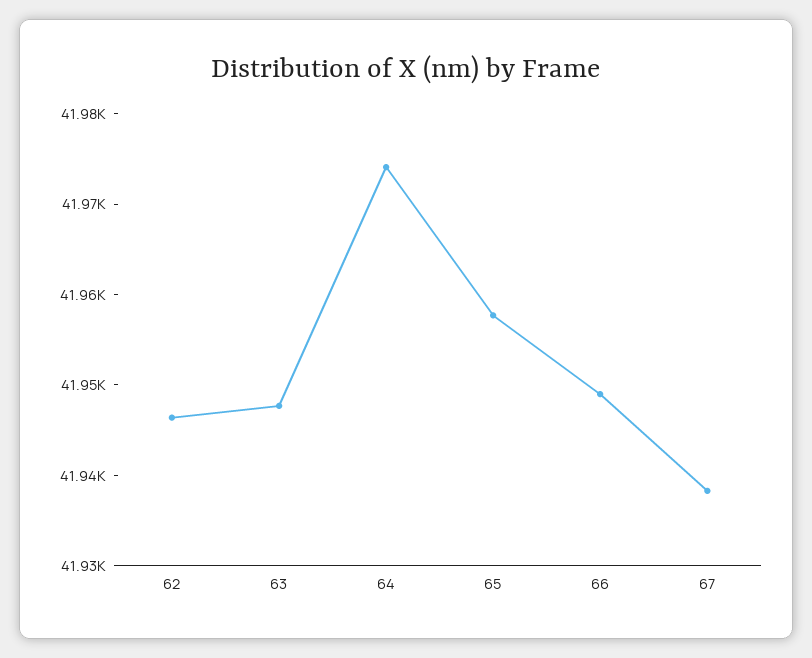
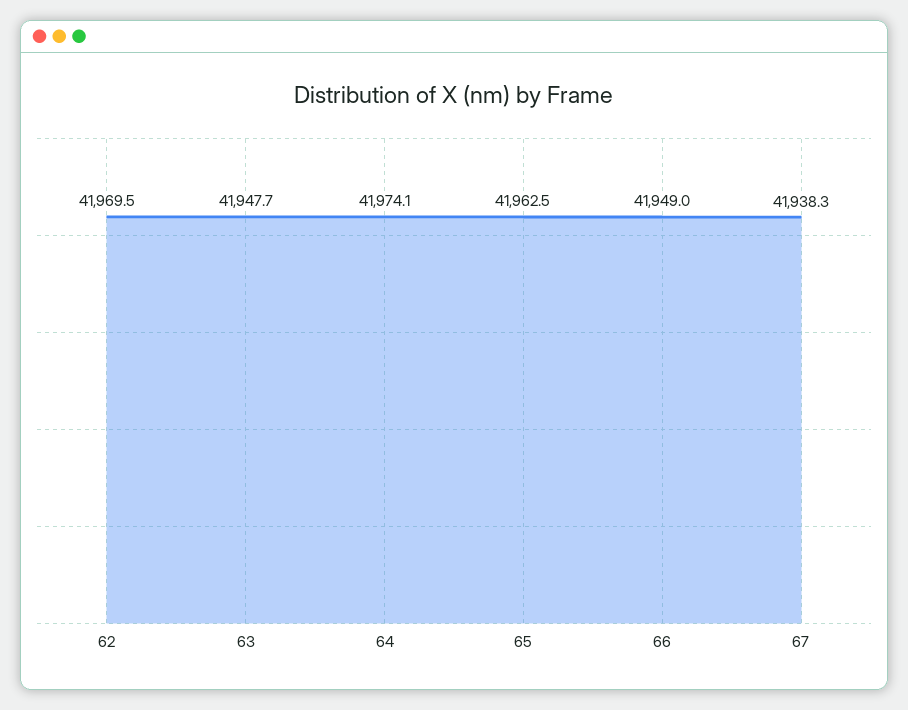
  {
-   "62": 41946,
+   "62": 41969.5,
    "63": 41947.7,
    "64": 41974.1,
-   "65": 41958,
+   "65": 41962.5,
    "66": 41949,
    "67": 41938.3
  }

